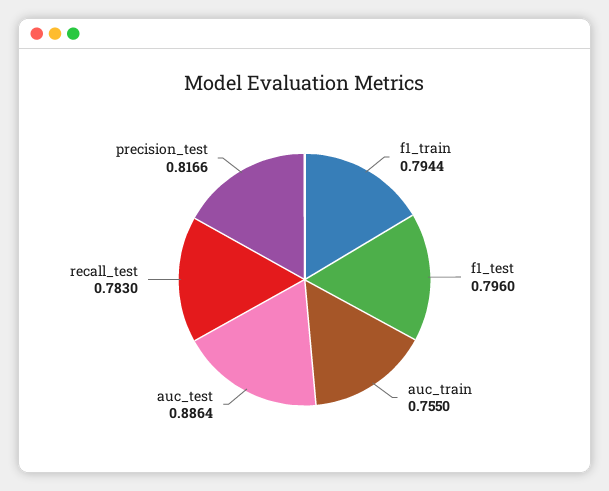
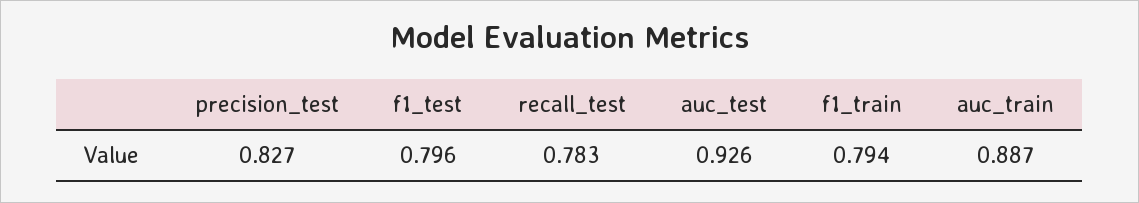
  {
    "f1_train": 0.7944,
    "f1_test": 0.796,
-   "auc_train": 0.755,
+   "auc_train": 0.887,
-   "auc_test": 0.8864,
+   "auc_test": 0.926,
    "recall_test": 0.783,
-   "precision_test": 0.8166
+   "precision_test": 0.827
  }

